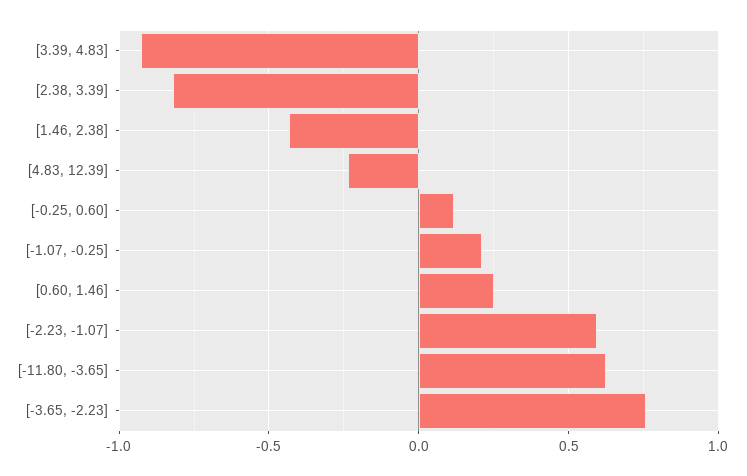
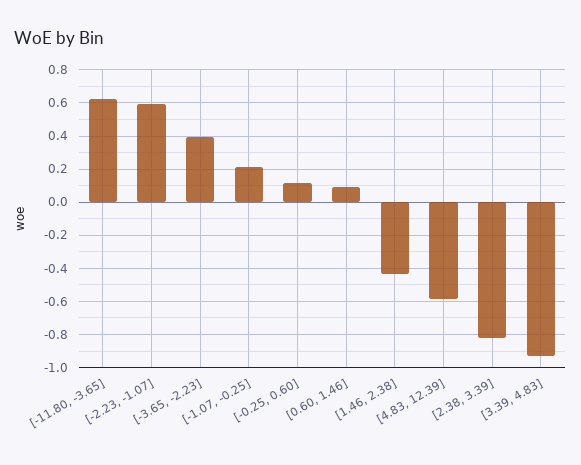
  {
    "[3.39, 4.83]": -0.95,
    "[2.38, 3.39]": -0.8,
    "[1.46, 2.38]": -0.45,
-   "[4.83, 12.39]": -0.25,
+   "[4.83, 12.39]": -0.6,
    "[-0.25, 0.60]": 0.1,
    "[-1.07, -0.25]": 0.2,
-   "[0.60, 1.46]": 0.25,
+   "[0.60, 1.46]": 0.1,
    "[-2.23, -1.07]": 0.6,
    "[-11.80, -3.65]": 0.6,
-   "[-3.65, -2.23]": 0.75
+   "[-3.65, -2.23]": 0.4
  }

